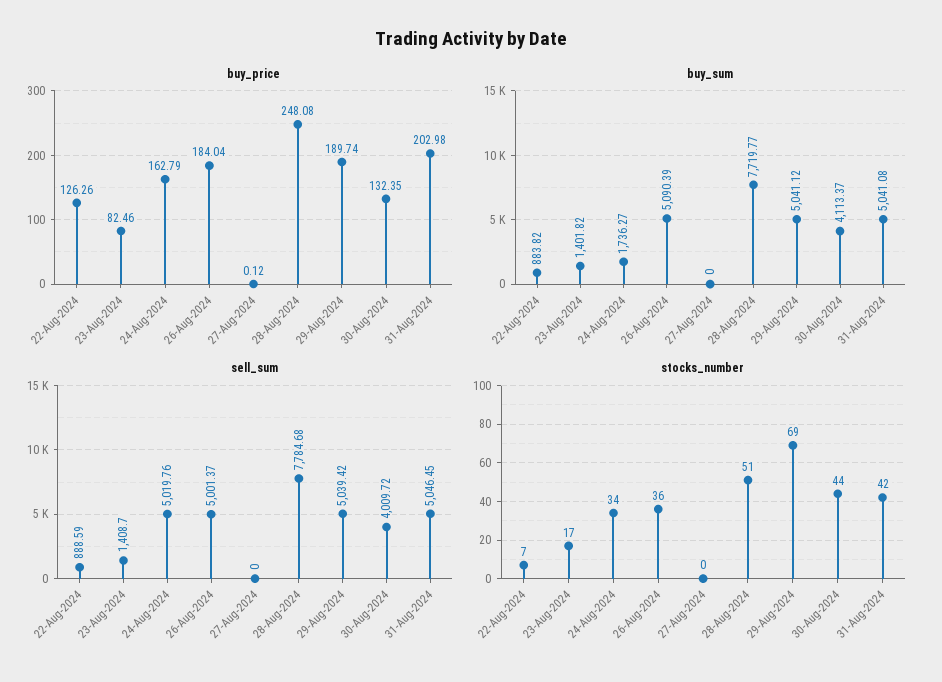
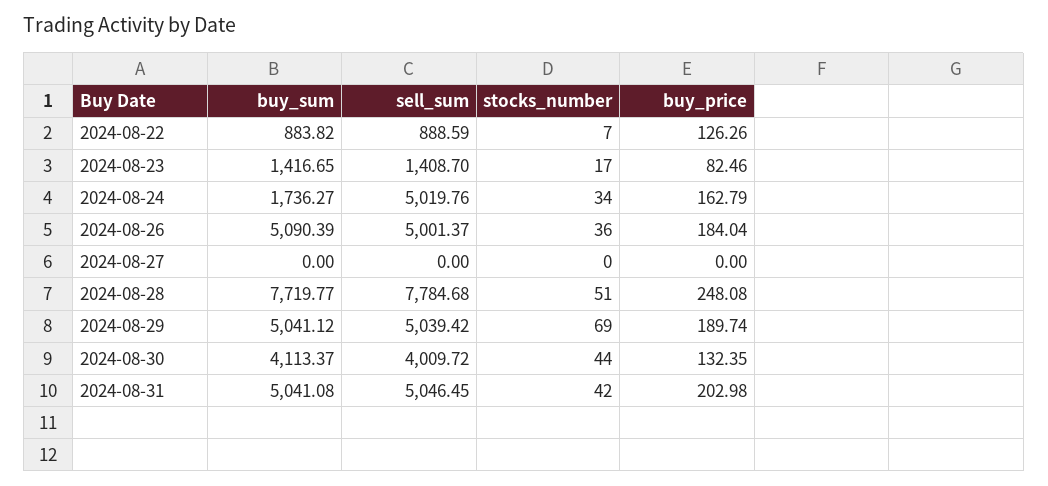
  {
    "buy_price": {
      "22-Aug-2024": 126.26,
      "23-Aug-2024": 82.46,
      "24-Aug-2024": 162.79,
      "26-Aug-2024": 184.04,
-     "27-Aug-2024": 0.12,
+     "27-Aug-2024": 0,
      "28-Aug-2024": 248.08,
      "29-Aug-2024": 189.74,
      "30-Aug-2024": 132.35,
      "31-Aug-2024": 202.98
    },
    "buy_sum": {
      "22-Aug-2024": 883.82,
-     "23-Aug-2024": 1401.82,
+     "23-Aug-2024": 1416.65,
      "24-Aug-2024": 1736.27,
      "26-Aug-2024": 5090.39,
      "27-Aug-2024": 0,
      "28-Aug-2024": 7719.77,
      "29-Aug-2024": 5041.12,
      "30-Aug-2024": 4113.37,
      "31-Aug-2024": 5041.08
    },
    "sell_sum": {
      "22-Aug-2024": 888.59,
      "23-Aug-2024": 1408.7,
      "24-Aug-2024": 5019.76,
      "26-Aug-2024": 5001.37,
      "27-Aug-2024": 0,
      "28-Aug-2024": 7784.68,
      "29-Aug-2024": 5039.42,
      "30-Aug-2024": 4009.72,
      "31-Aug-2024": 5046.45
    },
    "stocks_number": {
      "22-Aug-2024": 7,
      "23-Aug-2024": 17,
      "24-Aug-2024": 34,
      "26-Aug-2024": 36,
      "27-Aug-2024": 0,
      "28-Aug-2024": 51,
      "29-Aug-2024": 69,
      "30-Aug-2024": 44,
      "31-Aug-2024": 42
    }
  }

